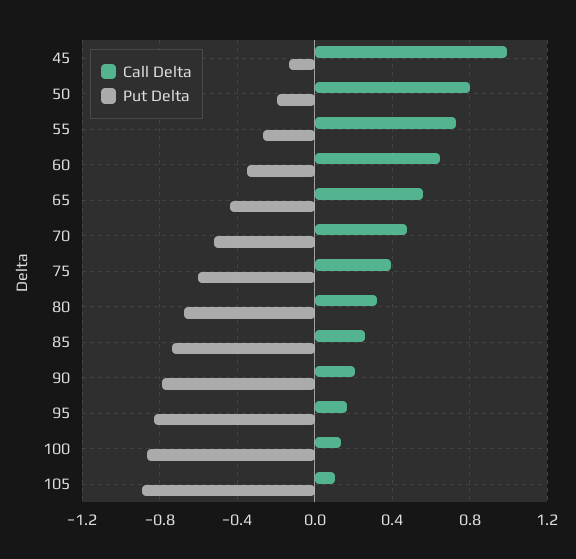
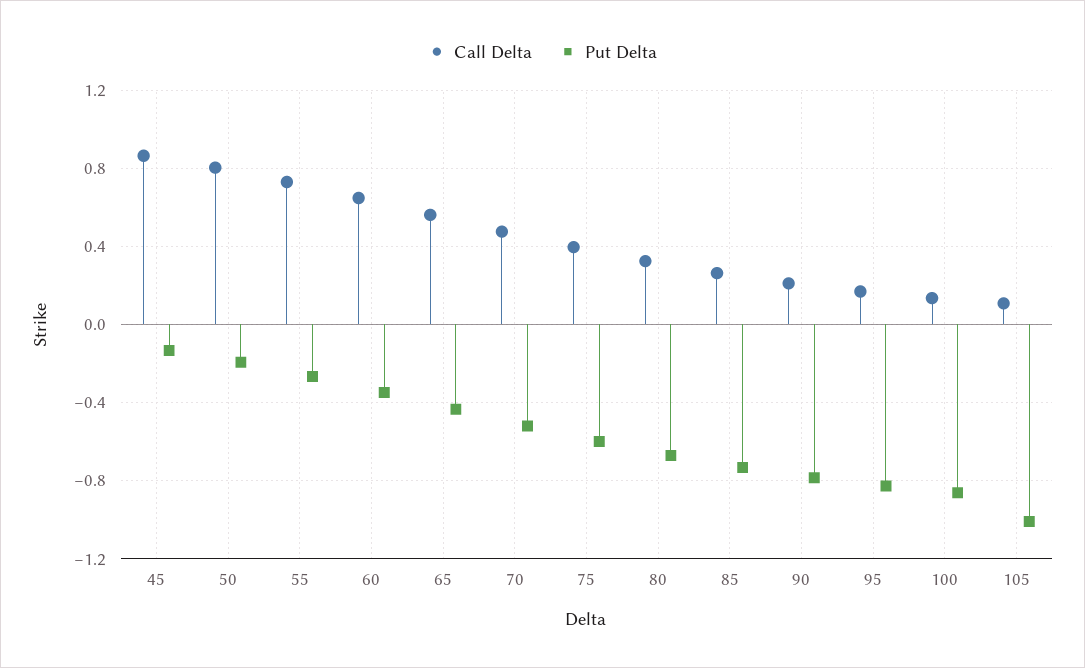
  {
    "Call Delta": {
-     "45": 1,
+     "45": 0.85,
      "50": 0.8,
      "55": 0.75,
      "60": 0.65,
      "65": 0.55,
      "70": 0.5,
      "75": 0.4,
      "80": 0.3,
      "85": 0.25,
      "90": 0.2,
      "95": 0.15,
      "100": 0.15,
      "105": 0.1
    },
    "Put Delta": {
      "45": -0.15,
      "50": -0.2,
      "55": -0.25,
      "60": -0.35,
      "65": -0.45,
      "70": -0.5,
      "75": -0.6,
      "80": -0.65,
      "85": -0.75,
      "90": -0.8,
      "95": -0.85,
      "100": -0.85,
-     "105": -0.9
+     "105": -1
    }
  }

